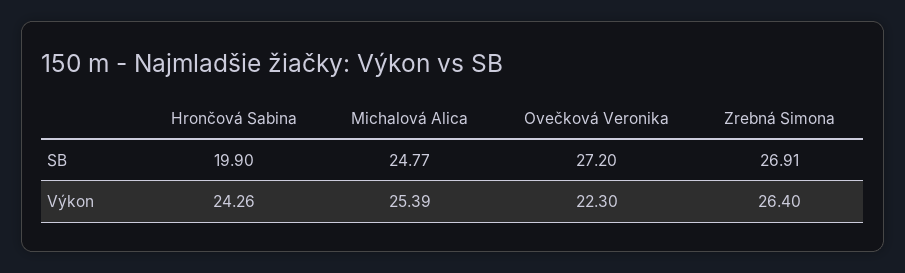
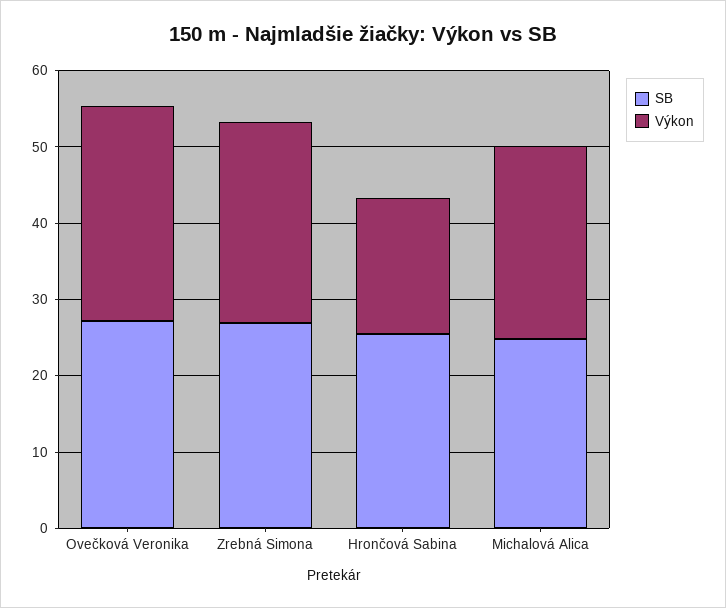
  {
    "SB": {
-     "Hrončová Sabina": 19.9,
+     "Hrončová Sabina": 26,
      "Michalová Alica": 24.77,
      "Ovečková Veronika": 27.2,
      "Zrebná Simona": 26.91
    },
    "Výkon": {
-     "Hrončová Sabina": 24.26,
+     "Hrončová Sabina": 18,
      "Michalová Alica": 25.39,
-     "Ovečková Veronika": 22.3,
+     "Ovečková Veronika": 28,
      "Zrebná Simona": 26.4
    }
  }

